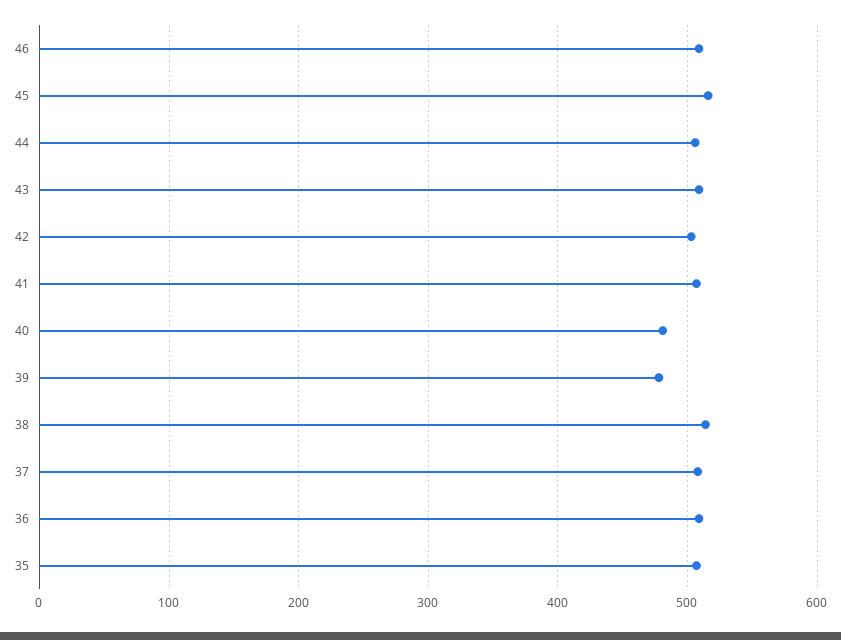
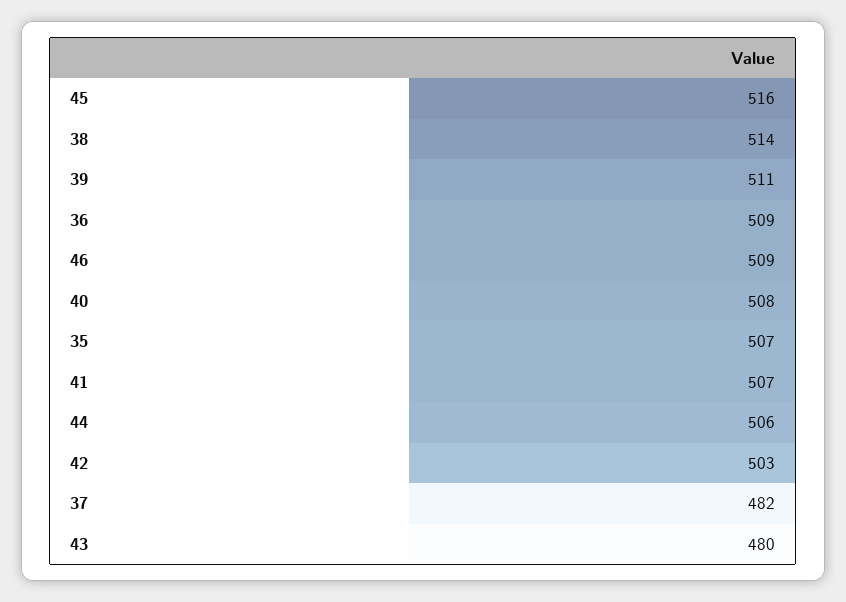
  {
    "46": 509,
    "45": 516,
    "44": 506,
-   "43": 510,
+   "43": 480,
    "42": 503,
    "41": 507,
-   "40": 480,
+   "40": 508,
-   "39": 480,
+   "39": 511,
    "38": 514,
-   "37": 510,
+   "37": 482,
    "36": 509,
    "35": 507
  }

